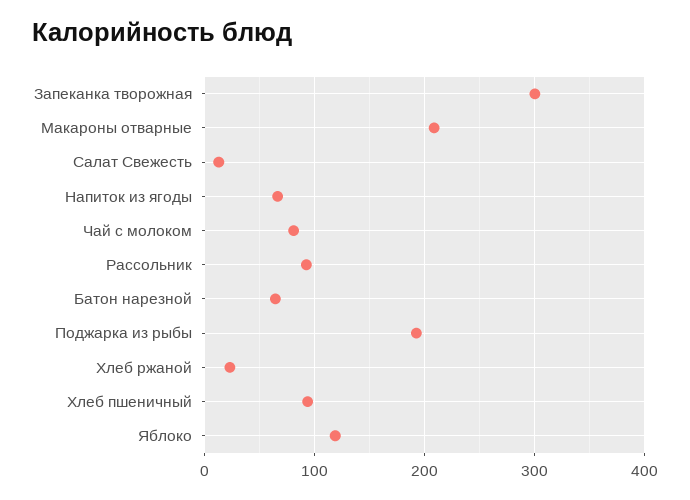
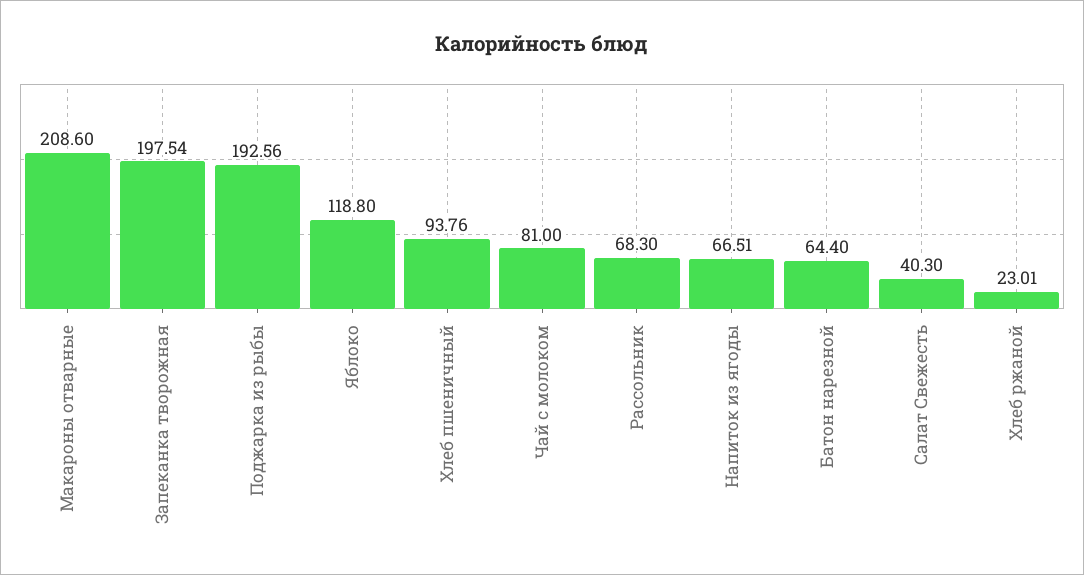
  {
-   "Запеканка творожная": 300,
+   "Запеканка творожная": 197.54,
    "Макароны отварные": 208.6,
-   "Салат Свежесть": 10,
+   "Салат Свежесть": 40.3,
    "Напиток из ягоды": 66.51,
    "Чай с молоком": 81,
-   "Рассольник": 90,
+   "Рассольник": 68.3,
    "Батон нарезной": 64.4,
    "Поджарка из рыбы": 192.56,
    "Хлеб ржаной": 23.01,
    "Хлеб пшеничный": 93.76,
    "Яблоко": 118.8
  }

